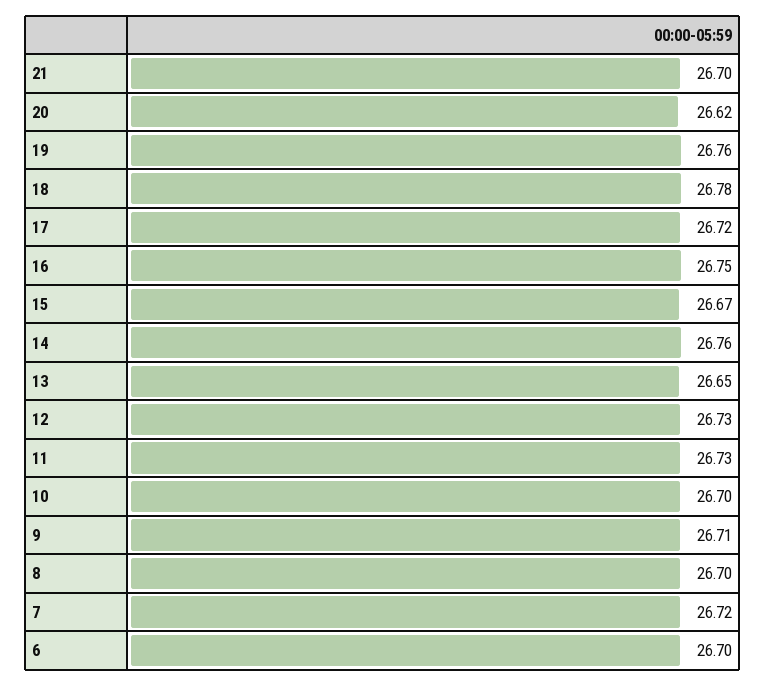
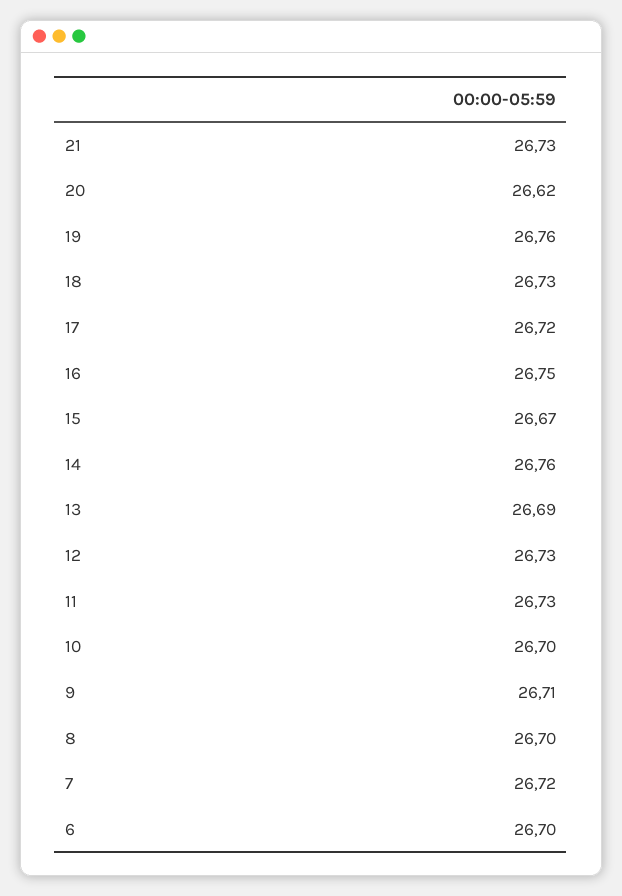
  {
-   "21": 26.7,
+   "21": 26.73,
    "20": 26.62,
    "19": 26.76,
-   "18": 26.78,
+   "18": 26.73,
    "17": 26.72,
    "16": 26.75,
    "15": 26.67,
    "14": 26.76,
-   "13": 26.65,
+   "13": 26.69,
    "12": 26.73,
    "11": 26.73,
    "10": 26.7,
    "9": 26.71,
    "8": 26.7,
    "7": 26.72,
    "6": 26.7
  }

